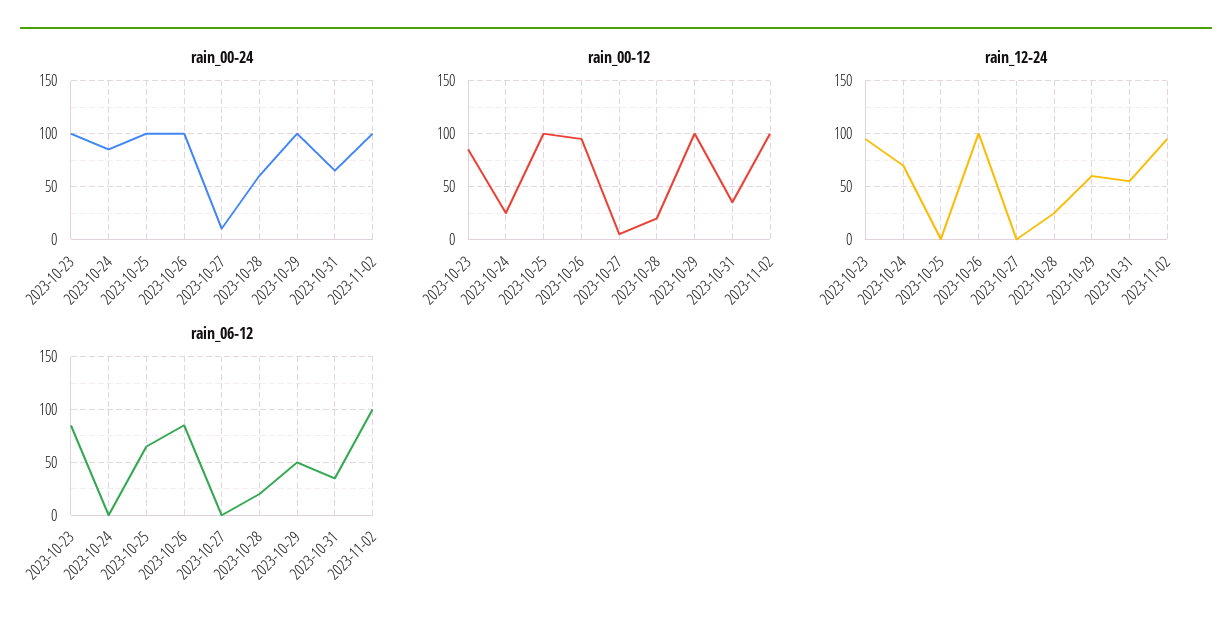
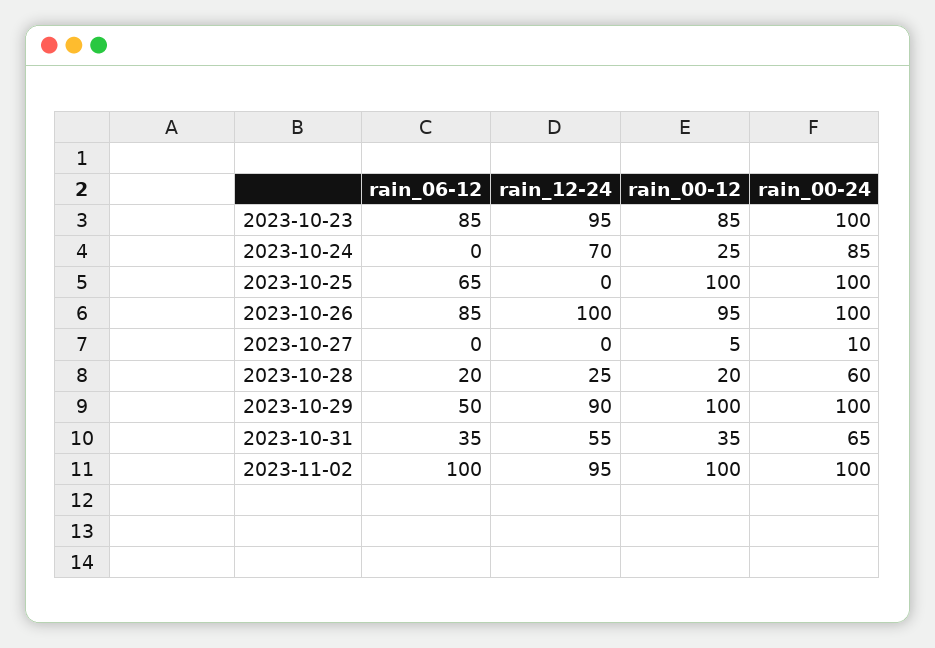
  {
    "rain_00-24": {
      "2023-10-23": 100,
      "2023-10-24": 85,
      "2023-10-25": 100,
      "2023-10-26": 100,
      "2023-10-27": 10,
      "2023-10-28": 60,
      "2023-10-29": 100,
      "2023-10-31": 65,
      "2023-11-02": 100
    },
    "rain_00-12": {
      "2023-10-23": 85,
      "2023-10-24": 25,
      "2023-10-25": 100,
      "2023-10-26": 95,
      "2023-10-27": 5,
      "2023-10-28": 20,
      "2023-10-29": 100,
      "2023-10-31": 35,
      "2023-11-02": 100
    },
    "rain_12-24": {
      "2023-10-23": 95,
      "2023-10-24": 70,
      "2023-10-25": 0,
      "2023-10-26": 100,
      "2023-10-27": 0,
      "2023-10-28": 25,
-     "2023-10-29": 60,
+     "2023-10-29": 90,
      "2023-10-31": 55,
      "2023-11-02": 95
    },
    "rain_06-12": {
      "2023-10-23": 85,
      "2023-10-24": 0,
      "2023-10-25": 65,
      "2023-10-26": 85,
      "2023-10-27": 0,
      "2023-10-28": 20,
      "2023-10-29": 50,
      "2023-10-31": 35,
      "2023-11-02": 100
    }
  }

